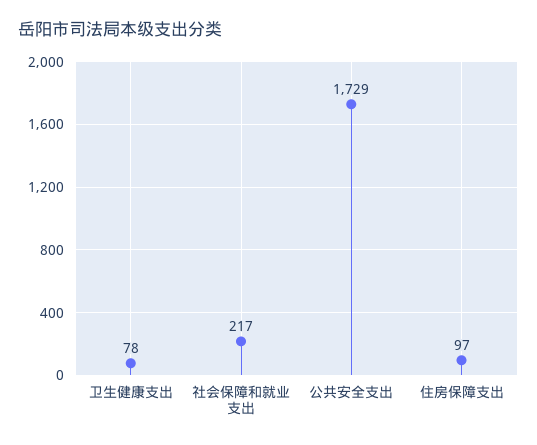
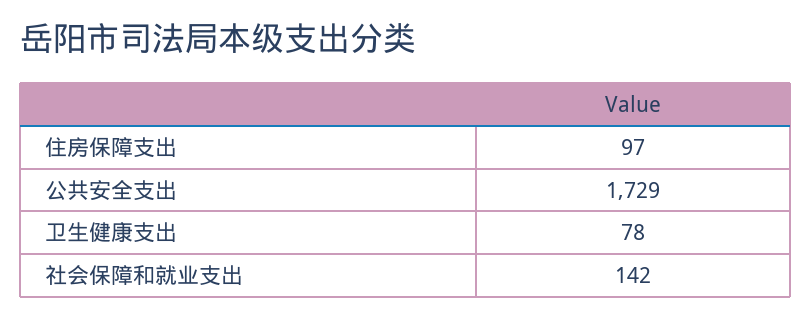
  {
    "卫生健康支出": 78,
-   "社会保障和就业支出": 217,
+   "社会保障和就业支出": 142,
    "公共安全支出": 1729,
    "住房保障支出": 97
  }

